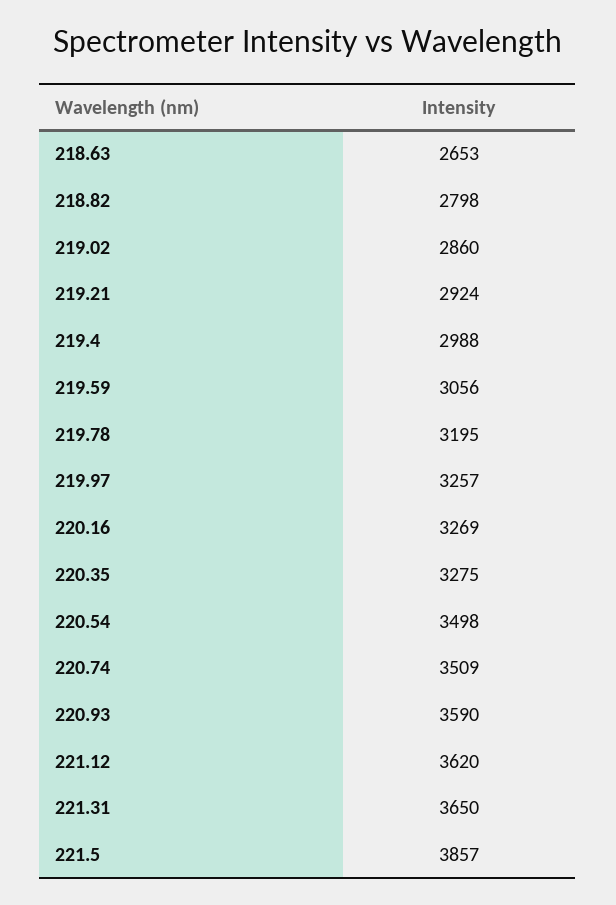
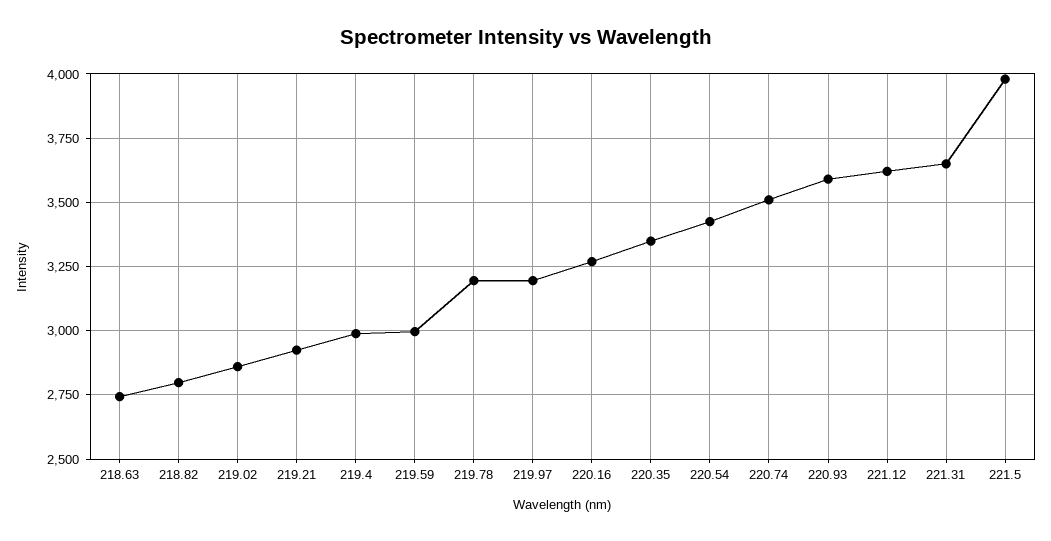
  {
-   "218.63": 2653,
+   "218.63": 2750,
    "218.82": 2798,
    "219.02": 2860,
    "219.21": 2924,
    "219.4": 2988,
-   "219.59": 3056,
+   "219.59": 3000,
    "219.78": 3195,
-   "219.97": 3257,
+   "219.97": 3200,
    "220.16": 3269,
-   "220.35": 3275,
+   "220.35": 3350,
-   "220.54": 3498,
+   "220.54": 3425,
    "220.74": 3509,
    "220.93": 3590,
    "221.12": 3620,
    "221.31": 3650,
-   "221.5": 3857
+   "221.5": 3975
  }

